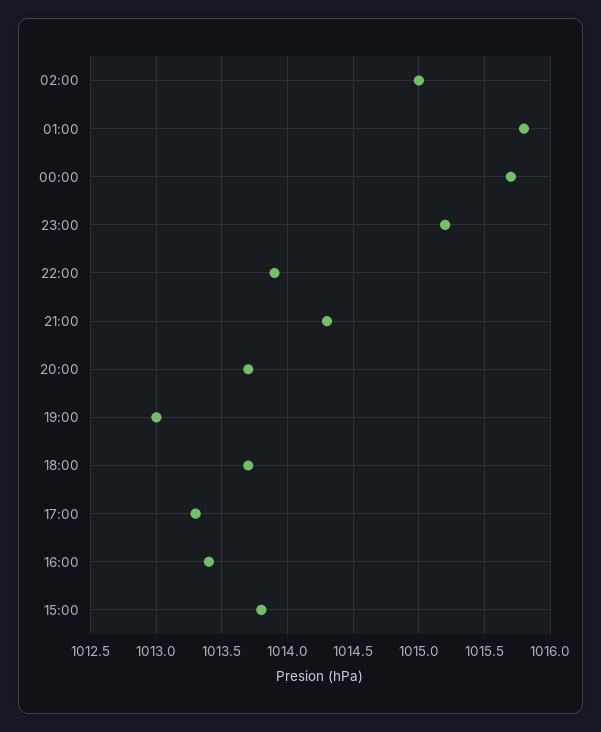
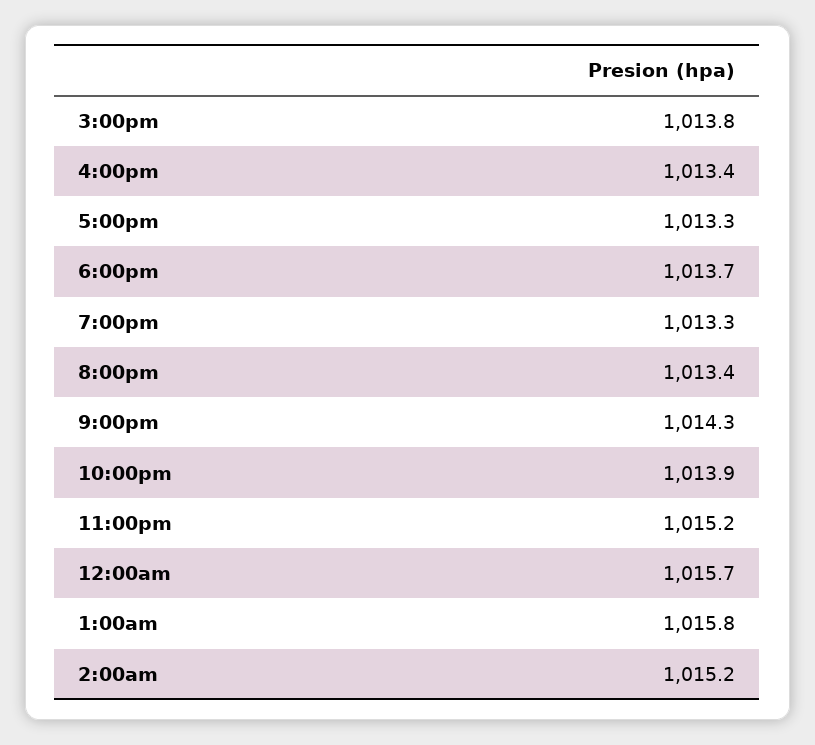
  {
-   "02:00": 1015,
+   "02:00": 1015.2,
    "01:00": 1015.8,
    "00:00": 1015.7,
    "23:00": 1015.2,
    "22:00": 1013.9,
    "21:00": 1014.3,
-   "20:00": 1013.7,
+   "20:00": 1013.4,
-   "19:00": 1013,
+   "19:00": 1013.3,
    "18:00": 1013.7,
    "17:00": 1013.3,
    "16:00": 1013.4,
    "15:00": 1013.8
  }

